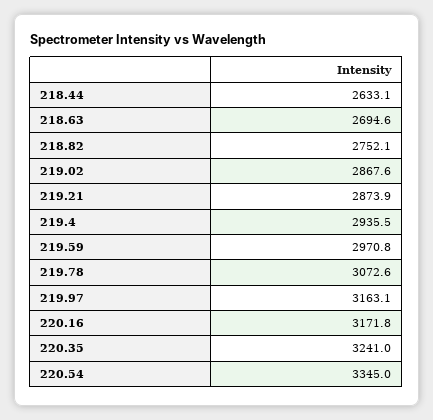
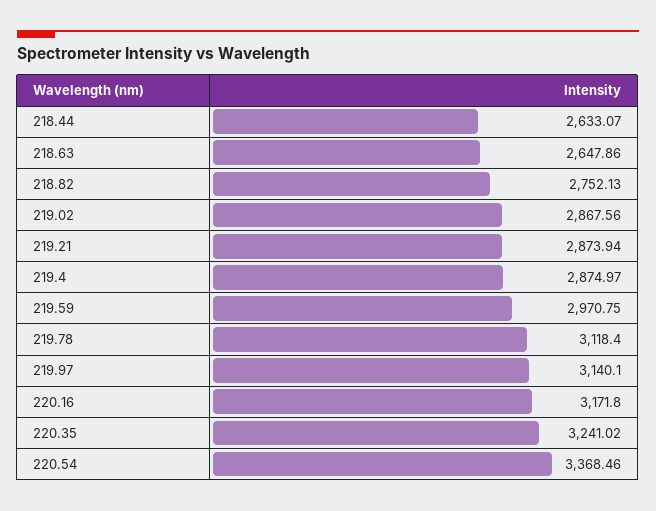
  {
    "218.44": 2633.07,
-   "218.63": 2694.6,
+   "218.63": 2647.86,
    "218.82": 2752.13,
    "219.02": 2867.56,
    "219.21": 2873.94,
-   "219.4": 2935.5,
+   "219.4": 2874.97,
    "219.59": 2970.75,
-   "219.78": 3072.6,
+   "219.78": 3118.4,
-   "219.97": 3163.1,
+   "219.97": 3140.1,
    "220.16": 3171.8,
    "220.35": 3241.02,
-   "220.54": 3345
+   "220.54": 3368.46
  }

